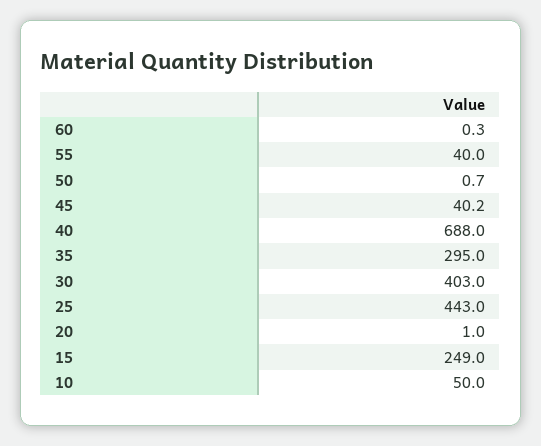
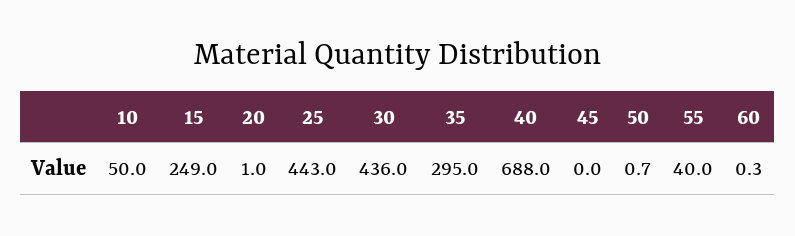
  {
    "60": 0.3,
    "55": 40,
    "50": 0.7,
-   "45": 40.2,
+   "45": 0,
    "40": 688,
    "35": 295,
-   "30": 403,
+   "30": 436,
    "25": 443,
    "20": 1,
    "15": 249,
    "10": 50
  }

